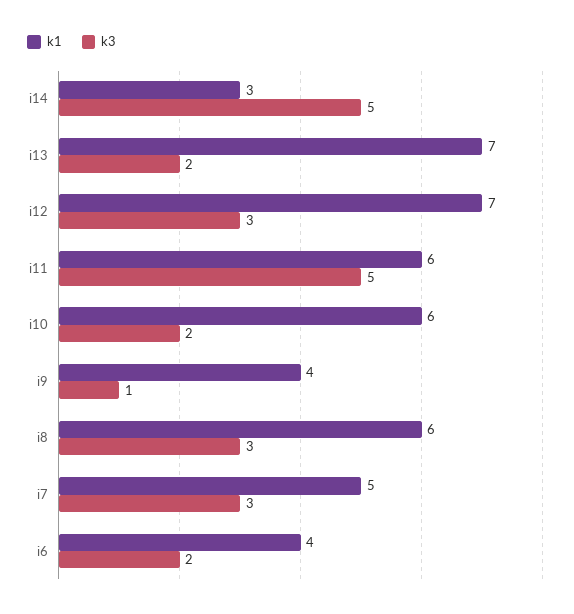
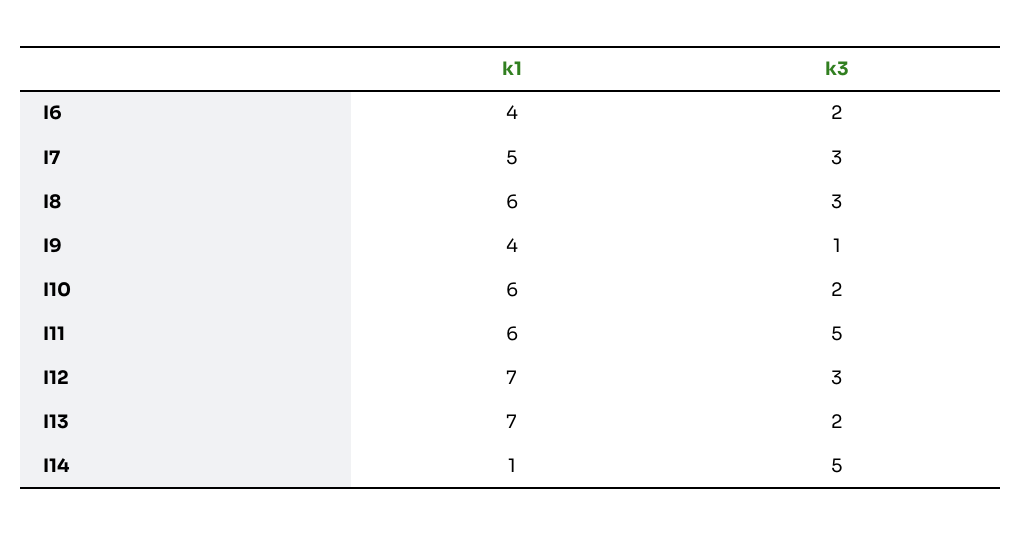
  {
    "k1": {
-     "i14": 3,
+     "i14": 1,
      "i13": 7,
      "i12": 7,
      "i11": 6,
      "i10": 6,
      "i9": 4,
      "i8": 6,
      "i7": 5,
      "i6": 4
    },
    "k3": {
      "i14": 5,
      "i13": 2,
      "i12": 3,
      "i11": 5,
      "i10": 2,
      "i9": 1,
      "i8": 3,
      "i7": 3,
      "i6": 2
    }
  }

